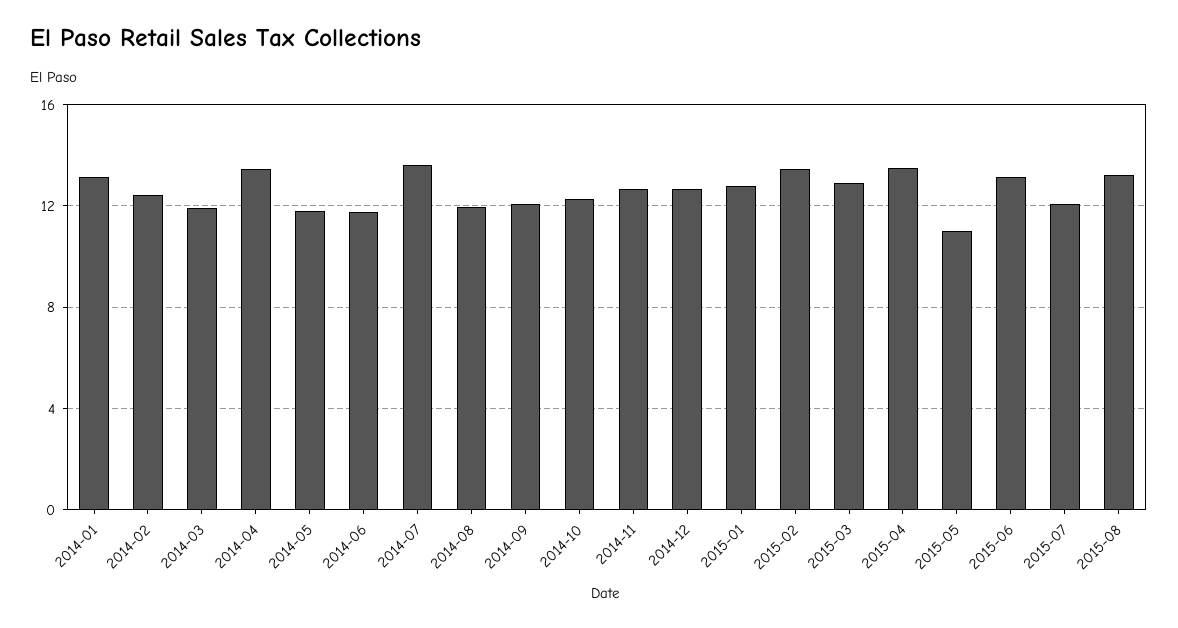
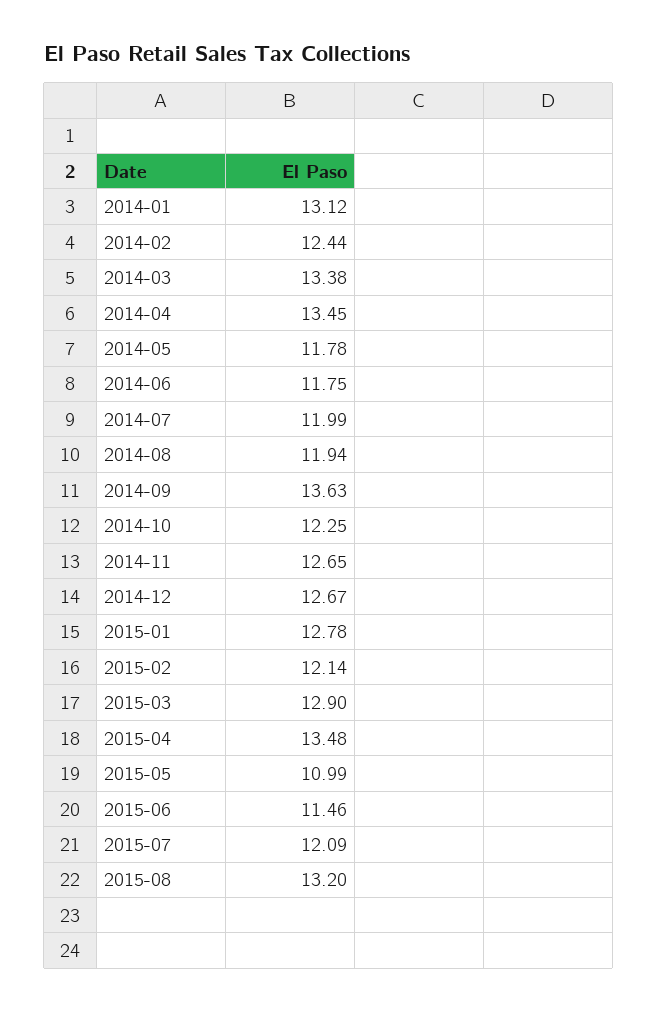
  {
    "2014-01": 13.12,
    "2014-02": 12.44,
-   "2014-03": 12,
+   "2014-03": 13.38,
    "2014-04": 13.45,
    "2014-05": 11.78,
    "2014-06": 11.75,
-   "2014-07": 13.5,
+   "2014-07": 11.99,
    "2014-08": 11.94,
-   "2014-09": 12,
+   "2014-09": 13.63,
    "2014-10": 12.25,
    "2014-11": 12.65,
    "2014-12": 12.67,
    "2015-01": 12.78,
-   "2015-02": 13.5,
+   "2015-02": 12.14,
    "2015-03": 12.9,
    "2015-04": 13.48,
    "2015-05": 10.99,
-   "2015-06": 13,
+   "2015-06": 11.46,
    "2015-07": 12.09,
    "2015-08": 13.2
  }

